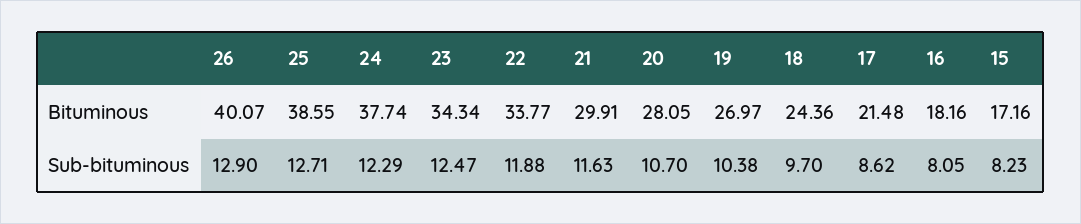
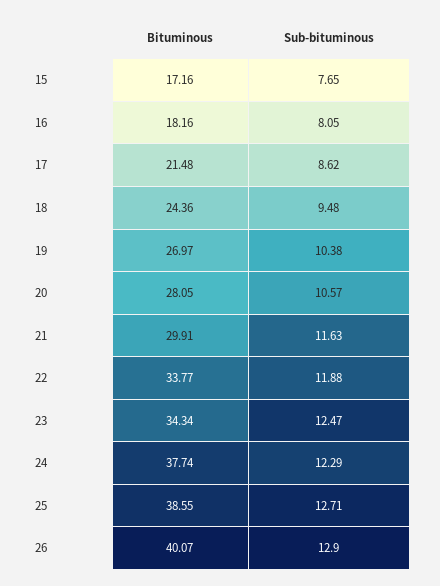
  {
    "26": {
      "Bituminous": 40.07,
      "Sub-bituminous": 12.9
    },
    "25": {
      "Bituminous": 38.55,
      "Sub-bituminous": 12.71
    },
    "24": {
      "Bituminous": 37.74,
      "Sub-bituminous": 12.29
    },
    "23": {
      "Bituminous": 34.34,
      "Sub-bituminous": 12.47
    },
    "22": {
      "Bituminous": 33.77,
      "Sub-bituminous": 11.88
    },
    "21": {
      "Bituminous": 29.91,
      "Sub-bituminous": 11.63
    },
    "20": {
      "Bituminous": 28.05,
-     "Sub-bituminous": 10.7
+     "Sub-bituminous": 10.57
    },
    "19": {
      "Bituminous": 26.97,
      "Sub-bituminous": 10.38
    },
    "18": {
      "Bituminous": 24.36,
-     "Sub-bituminous": 9.7
+     "Sub-bituminous": 9.48
    },
    "17": {
      "Bituminous": 21.48,
      "Sub-bituminous": 8.62
    },
    "16": {
      "Bituminous": 18.16,
      "Sub-bituminous": 8.05
    },
    "15": {
      "Bituminous": 17.16,
-     "Sub-bituminous": 8.23
+     "Sub-bituminous": 7.65
    }
  }

